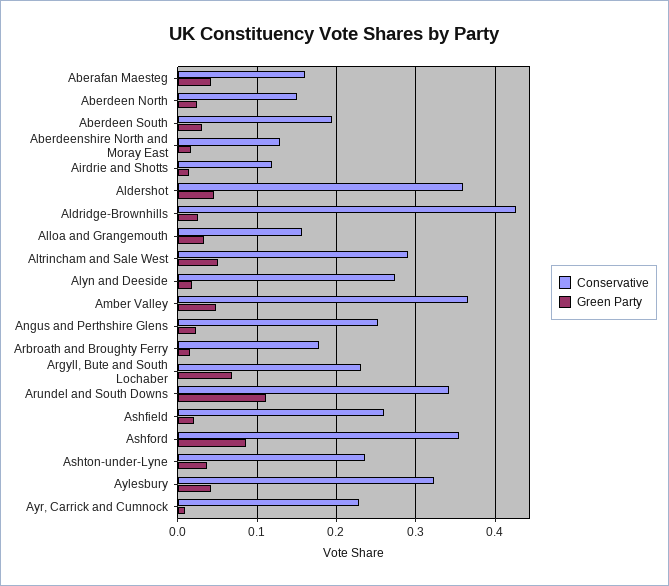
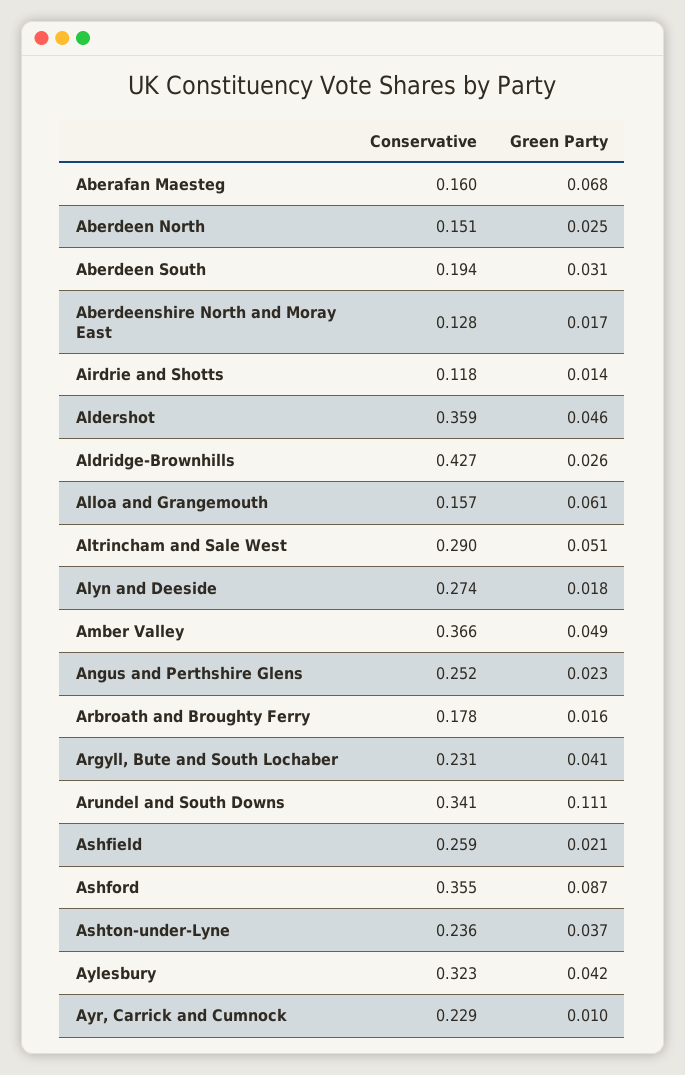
  {
    "Conservative": {
      "Aberafan Maesteg": 0.16,
      "Aberdeen North": 0.151,
      "Aberdeen South": 0.194,
      "Aberdeenshire North and Moray East": 0.128,
      "Airdrie and Shotts": 0.118,
      "Aldershot": 0.359,
      "Aldridge-Brownhills": 0.427,
      "Alloa and Grangemouth": 0.157,
      "Altrincham and Sale West": 0.29,
      "Alyn and Deeside": 0.274,
      "Amber Valley": 0.366,
      "Angus and Perthshire Glens": 0.252,
      "Arbroath and Broughty Ferry": 0.178,
      "Argyll, Bute and South Lochaber": 0.231,
      "Arundel and South Downs": 0.341,
      "Ashfield": 0.259,
      "Ashford": 0.355,
      "Ashton-under-Lyne": 0.236,
      "Aylesbury": 0.323,
      "Ayr, Carrick and Cumnock": 0.229
    },
    "Green Party": {
-     "Aberafan Maesteg": 0.04,
+     "Aberafan Maesteg": 0.068,
      "Aberdeen North": 0.025,
      "Aberdeen South": 0.031,
      "Aberdeenshire North and Moray East": 0.017,
      "Airdrie and Shotts": 0.014,
      "Aldershot": 0.046,
      "Aldridge-Brownhills": 0.026,
-     "Alloa and Grangemouth": 0.03,
+     "Alloa and Grangemouth": 0.061,
      "Altrincham and Sale West": 0.051,
      "Alyn and Deeside": 0.018,
      "Amber Valley": 0.049,
      "Angus and Perthshire Glens": 0.023,
      "Arbroath and Broughty Ferry": 0.016,
-     "Argyll, Bute and South Lochaber": 0.07,
+     "Argyll, Bute and South Lochaber": 0.041,
      "Arundel and South Downs": 0.111,
      "Ashfield": 0.021,
      "Ashford": 0.087,
      "Ashton-under-Lyne": 0.037,
      "Aylesbury": 0.042,
      "Ayr, Carrick and Cumnock": 0.01
    }
  }

